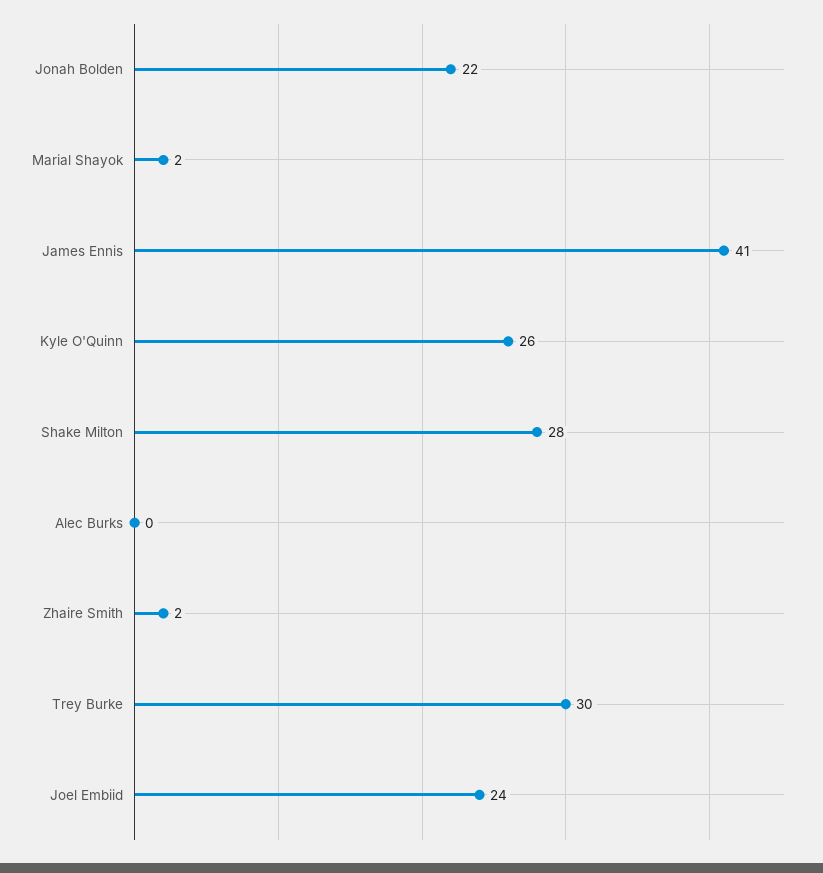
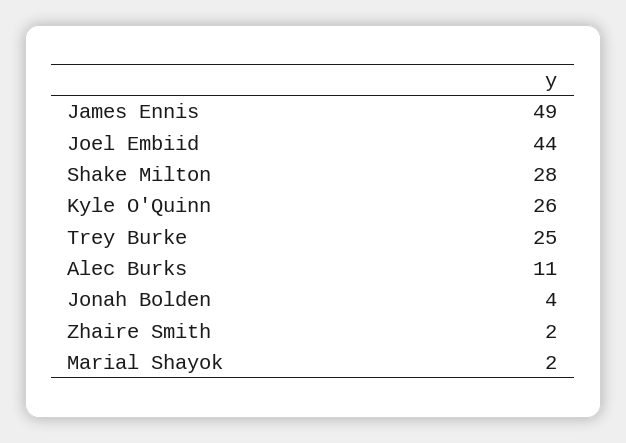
  {
-   "Jonah Bolden": 22,
+   "Jonah Bolden": 4,
    "Marial Shayok": 2,
-   "James Ennis": 41,
+   "James Ennis": 49,
    "Kyle O'Quinn": 26,
    "Shake Milton": 28,
-   "Alec Burks": 0,
+   "Alec Burks": 11,
    "Zhaire Smith": 2,
-   "Trey Burke": 30,
+   "Trey Burke": 25,
-   "Joel Embiid": 24
+   "Joel Embiid": 44
  }

